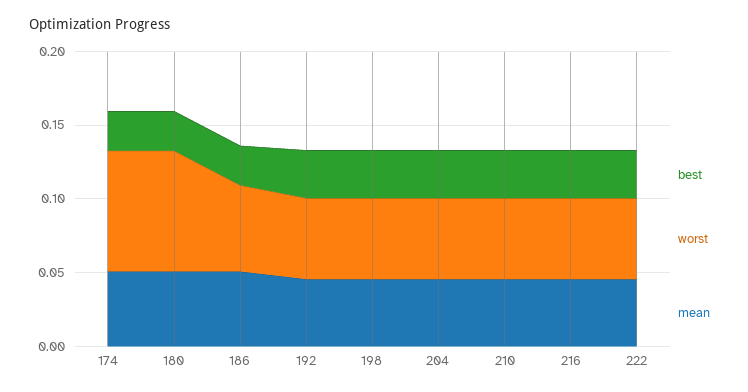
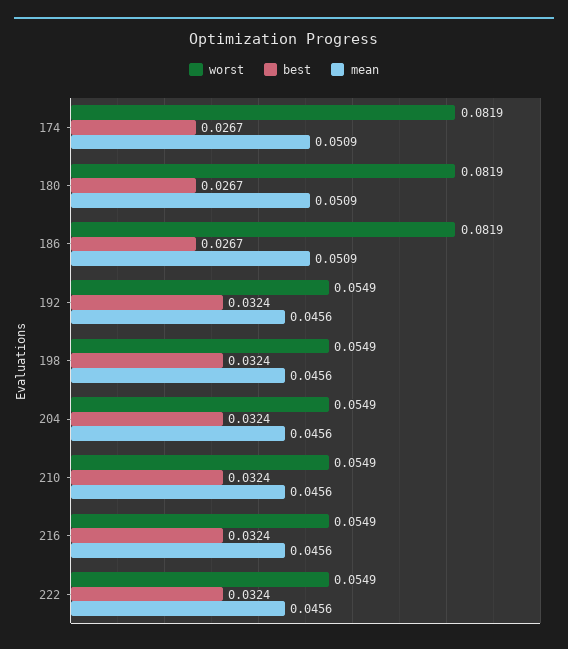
  {
    "best": {
      "174": 0.0267,
      "180": 0.0267,
      "186": 0.0267,
      "192": 0.0324,
      "198": 0.0324,
      "204": 0.0324,
      "210": 0.0324,
      "216": 0.0324,
      "222": 0.0324
    },
    "worst": {
      "174": 0.0819,
      "180": 0.0819,
-     "186": 0.06,
+     "186": 0.0819,
      "192": 0.0549,
      "198": 0.0549,
      "204": 0.0549,
      "210": 0.0549,
      "216": 0.0549,
      "222": 0.0549
    },
    "mean": {
      "174": 0.0509,
      "180": 0.0509,
      "186": 0.0509,
      "192": 0.0456,
      "198": 0.0456,
      "204": 0.0456,
      "210": 0.0456,
      "216": 0.0456,
      "222": 0.0456
    }
  }

